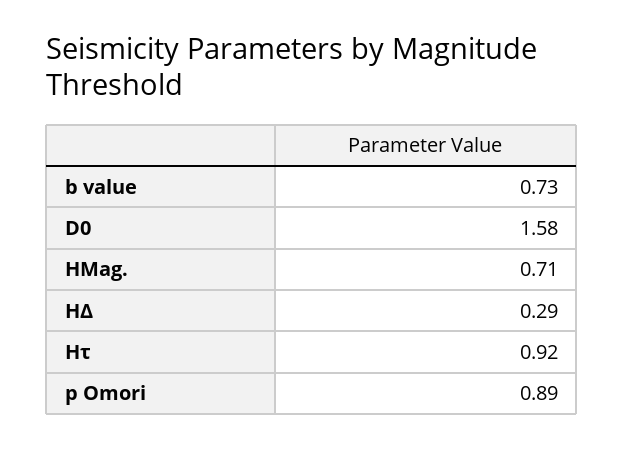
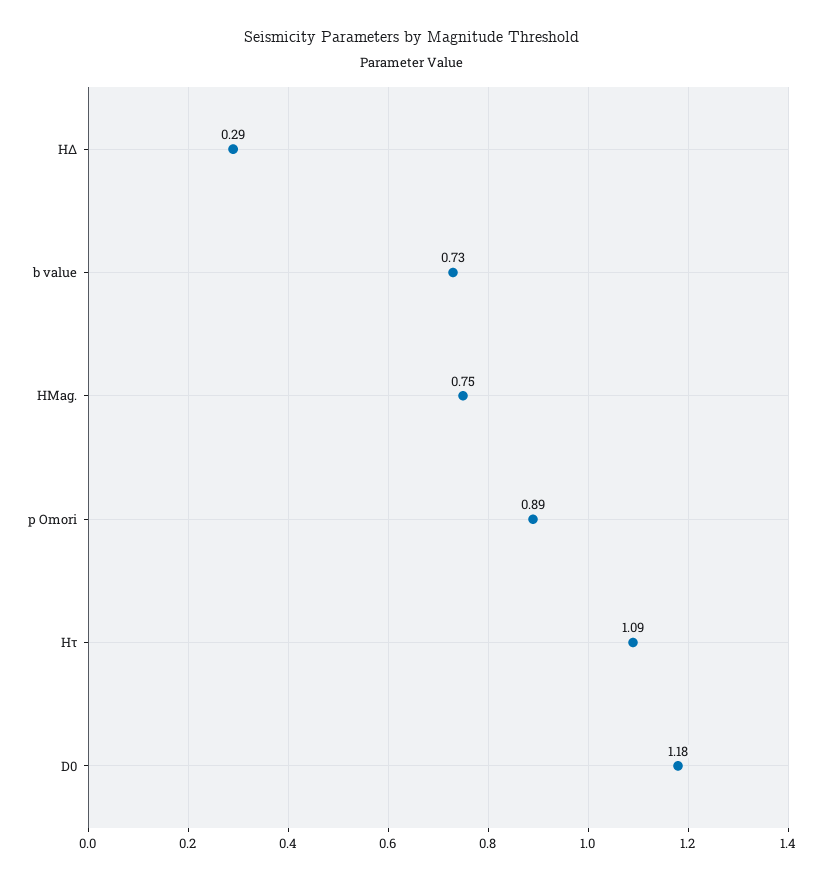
  {
    "b value": 0.73,
-   "D0": 1.58,
+   "D0": 1.18,
-   "HMag.": 0.71,
+   "HMag.": 0.75,
    "HΔ": 0.29,
-   "Hτ": 0.92,
+   "Hτ": 1.09,
    "p Omori": 0.89
  }

